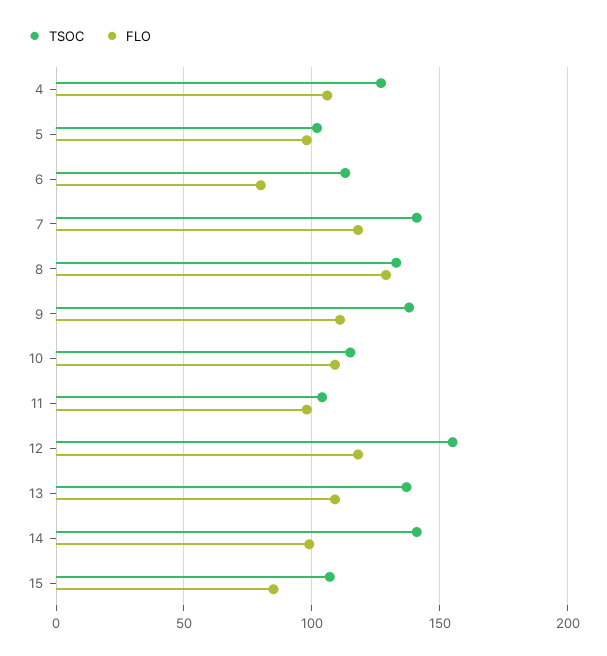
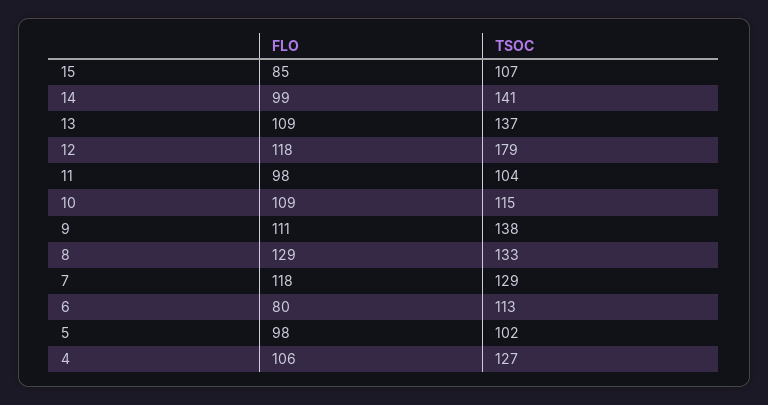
  {
    "TSOC": {
      "4": 127,
      "5": 102,
      "6": 113,
-     "7": 140,
+     "7": 129,
      "8": 133,
      "9": 138,
      "10": 115,
      "11": 104,
-     "12": 155,
+     "12": 179,
      "13": 137,
      "14": 141,
      "15": 107
    },
    "FLO": {
      "4": 106,
      "5": 98,
      "6": 80,
      "7": 118,
      "8": 129,
      "9": 111,
      "10": 109,
      "11": 98,
      "12": 118,
      "13": 109,
      "14": 99,
      "15": 85
    }
  }

